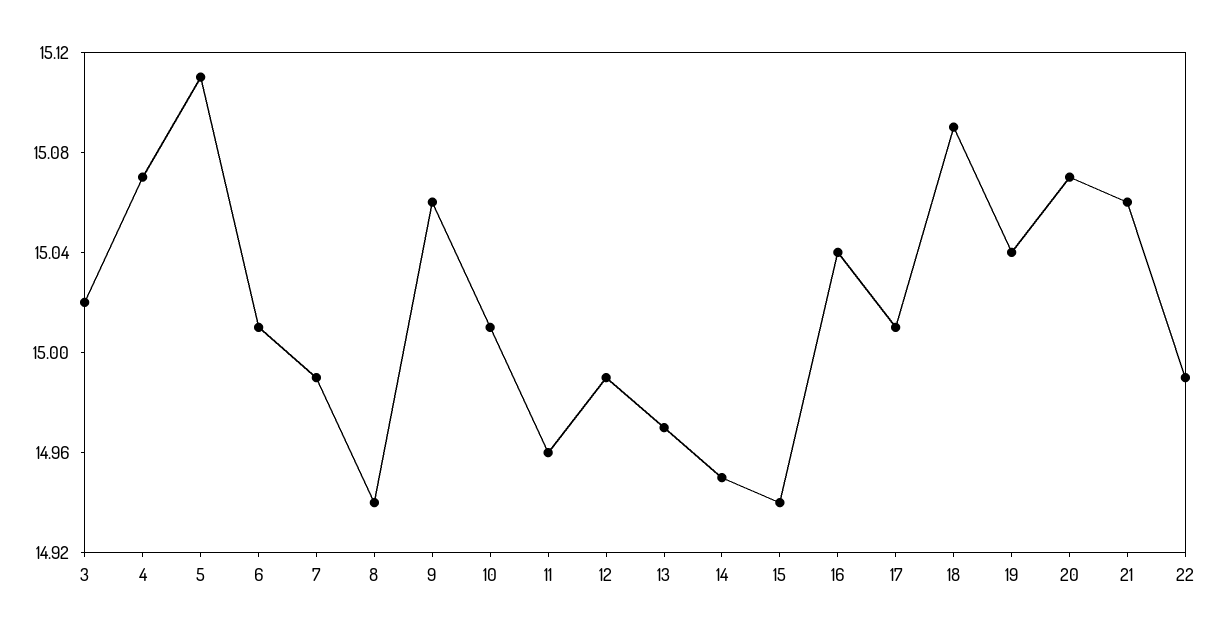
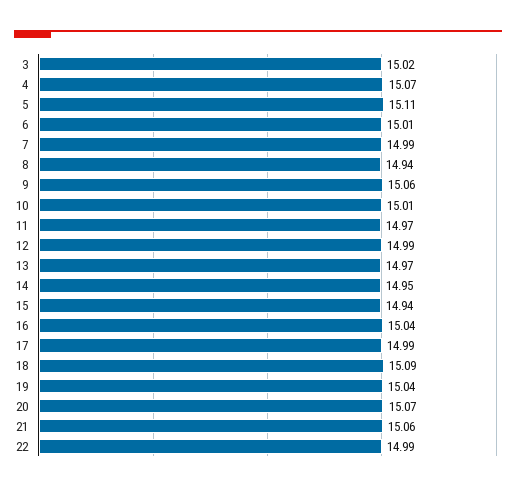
  {
    "3": 15.02,
    "4": 15.07,
    "5": 15.11,
    "6": 15.01,
    "7": 14.99,
    "8": 14.94,
    "9": 15.06,
    "10": 15.01,
-   "11": 14.96,
+   "11": 14.97,
    "12": 14.99,
    "13": 14.97,
    "14": 14.95,
    "15": 14.94,
    "16": 15.04,
-   "17": 15.01,
+   "17": 14.99,
    "18": 15.09,
    "19": 15.04,
    "20": 15.07,
    "21": 15.06,
    "22": 14.99
  }

